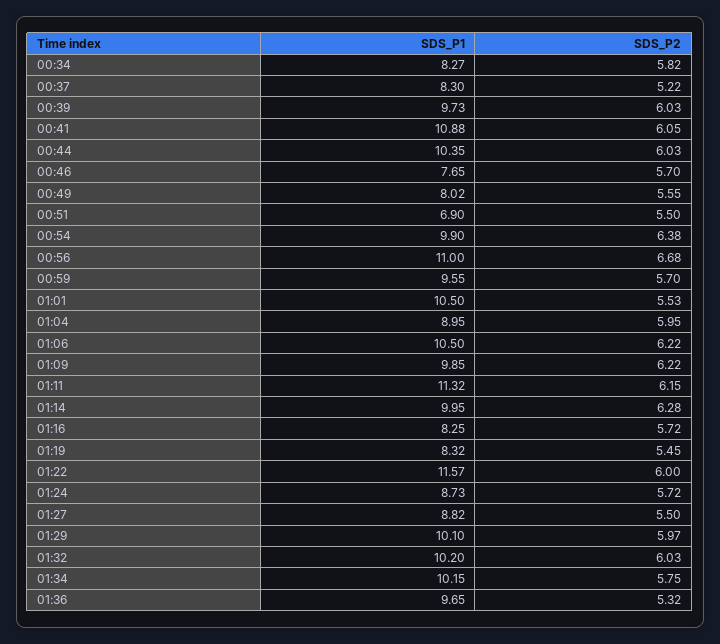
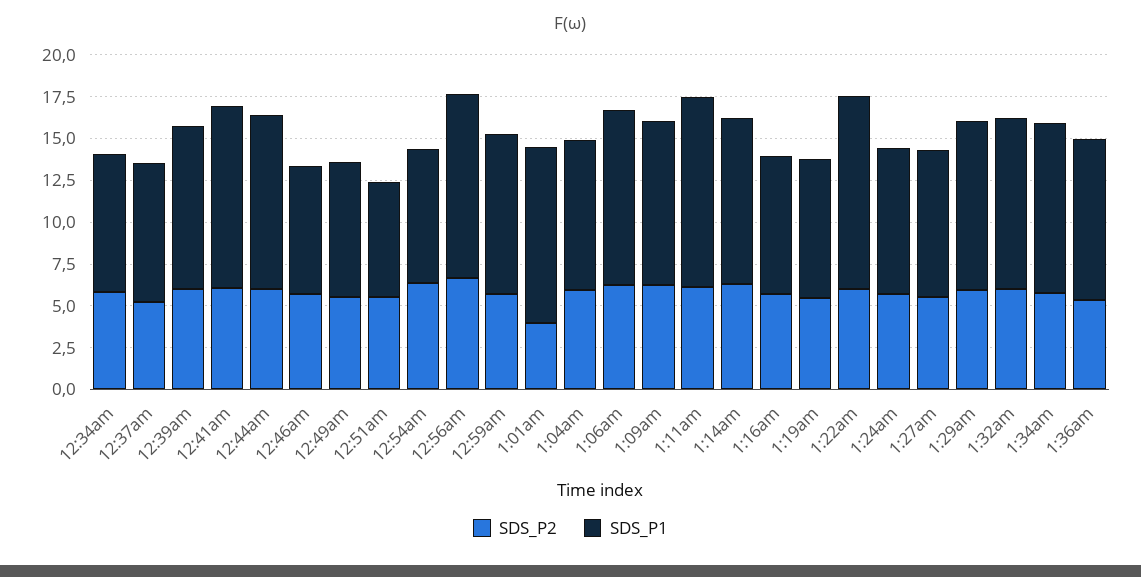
  {
    "SDS_P1": {
      "00:34": 8.27,
      "00:37": 8.3,
      "00:39": 9.73,
      "00:41": 10.88,
      "00:44": 10.35,
      "00:46": 7.65,
      "00:49": 8.02,
      "00:51": 6.9,
-     "00:54": 9.9,
+     "00:54": 8,
      "00:56": 11,
      "00:59": 9.55,
      "01:01": 10.5,
      "01:04": 8.95,
      "01:06": 10.5,
      "01:09": 9.85,
      "01:11": 11.32,
      "01:14": 9.95,
      "01:16": 8.25,
      "01:19": 8.32,
      "01:22": 11.57,
      "01:24": 8.73,
      "01:27": 8.82,
      "01:29": 10.1,
      "01:32": 10.2,
      "01:34": 10.15,
      "01:36": 9.65
    },
    "SDS_P2": {
      "00:34": 5.82,
      "00:37": 5.22,
      "00:39": 6.03,
      "00:41": 6.05,
      "00:44": 6.03,
      "00:46": 5.7,
      "00:49": 5.55,
      "00:51": 5.5,
      "00:54": 6.38,
      "00:56": 6.68,
      "00:59": 5.7,
-     "01:01": 5.53,
+     "01:01": 4,
      "01:04": 5.95,
      "01:06": 6.22,
      "01:09": 6.22,
      "01:11": 6.15,
      "01:14": 6.28,
      "01:16": 5.72,
      "01:19": 5.45,
      "01:22": 6,
      "01:24": 5.72,
      "01:27": 5.5,
      "01:29": 5.97,
      "01:32": 6.03,
      "01:34": 5.75,
      "01:36": 5.32
    }
  }

